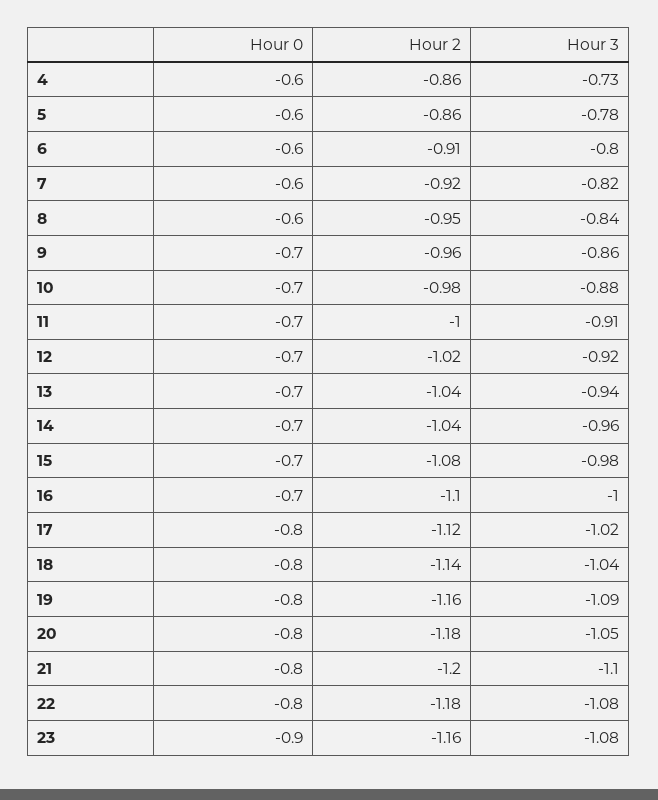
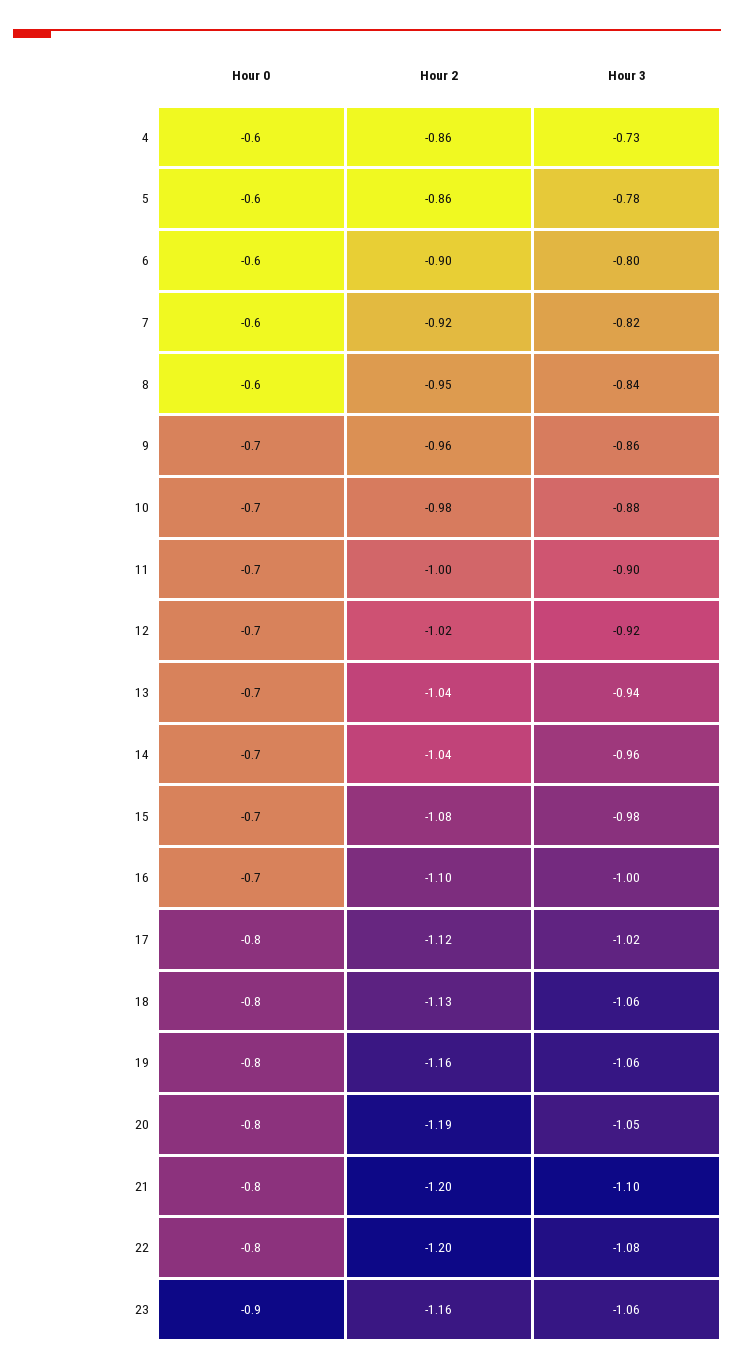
  {
    "Hour 0": {
      "4": -0.6,
      "5": -0.6,
      "6": -0.6,
      "7": -0.6,
      "8": -0.6,
      "9": -0.7,
      "10": -0.7,
      "11": -0.7,
      "12": -0.7,
      "13": -0.7,
      "14": -0.7,
      "15": -0.7,
      "16": -0.7,
      "17": -0.8,
      "18": -0.8,
      "19": -0.8,
      "20": -0.8,
      "21": -0.8,
      "22": -0.8,
      "23": -0.9
    },
    "Hour 2": {
      "4": -0.86,
      "5": -0.86,
-     "6": -0.91,
+     "6": -0.9,
      "7": -0.92,
      "8": -0.95,
      "9": -0.96,
      "10": -0.98,
      "11": -1,
      "12": -1.02,
      "13": -1.04,
      "14": -1.04,
      "15": -1.08,
      "16": -1.1,
      "17": -1.12,
-     "18": -1.14,
+     "18": -1.13,
      "19": -1.16,
-     "20": -1.18,
+     "20": -1.19,
      "21": -1.2,
-     "22": -1.18,
+     "22": -1.2,
      "23": -1.16
    },
    "Hour 3": {
      "4": -0.73,
      "5": -0.78,
      "6": -0.8,
      "7": -0.82,
      "8": -0.84,
      "9": -0.86,
      "10": -0.88,
-     "11": -0.91,
+     "11": -0.9,
      "12": -0.92,
      "13": -0.94,
      "14": -0.96,
      "15": -0.98,
      "16": -1,
      "17": -1.02,
-     "18": -1.04,
+     "18": -1.06,
-     "19": -1.09,
+     "19": -1.06,
      "20": -1.05,
      "21": -1.1,
      "22": -1.08,
-     "23": -1.08
+     "23": -1.06
    }
  }

